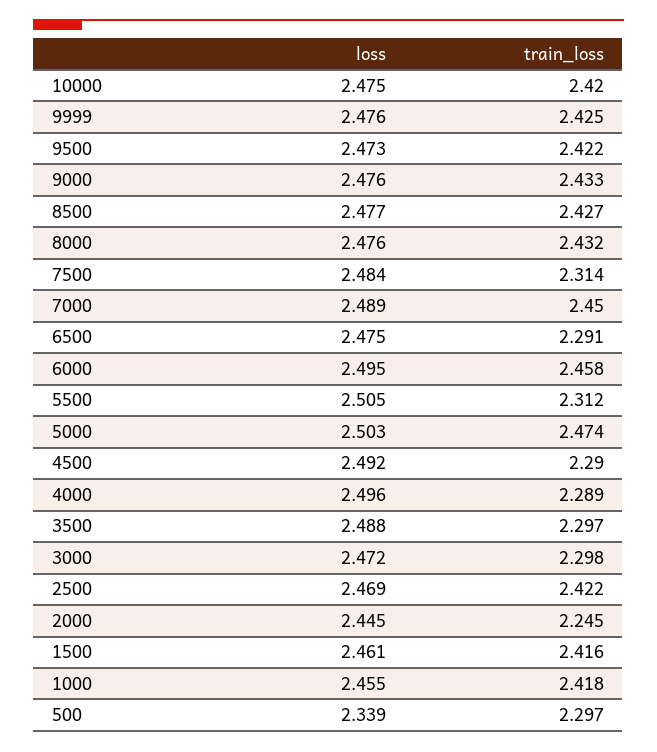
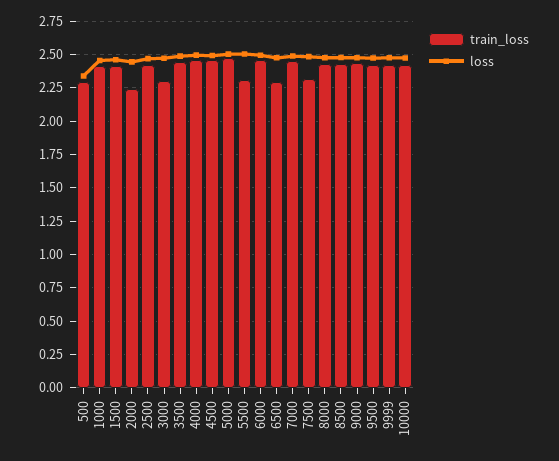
  {
    "loss": {
      "10000": 2.475,
      "9999": 2.476,
      "9500": 2.473,
      "9000": 2.476,
      "8500": 2.477,
      "8000": 2.476,
      "7500": 2.484,
      "7000": 2.489,
      "6500": 2.475,
      "6000": 2.495,
      "5500": 2.505,
      "5000": 2.503,
      "4500": 2.492,
      "4000": 2.496,
      "3500": 2.488,
      "3000": 2.472,
      "2500": 2.469,
      "2000": 2.445,
      "1500": 2.461,
      "1000": 2.455,
      "500": 2.339
    },
    "train_loss": {
      "10000": 2.42,
      "9999": 2.425,
      "9500": 2.422,
      "9000": 2.433,
      "8500": 2.427,
      "8000": 2.432,
      "7500": 2.314,
      "7000": 2.45,
      "6500": 2.291,
      "6000": 2.458,
      "5500": 2.312,
      "5000": 2.474,
-     "4500": 2.29,
+     "4500": 2.45,
-     "4000": 2.289,
+     "4000": 2.45,
-     "3500": 2.297,
+     "3500": 2.45,
      "3000": 2.298,
      "2500": 2.422,
      "2000": 2.245,
      "1500": 2.416,
      "1000": 2.418,
      "500": 2.297
    }
  }

